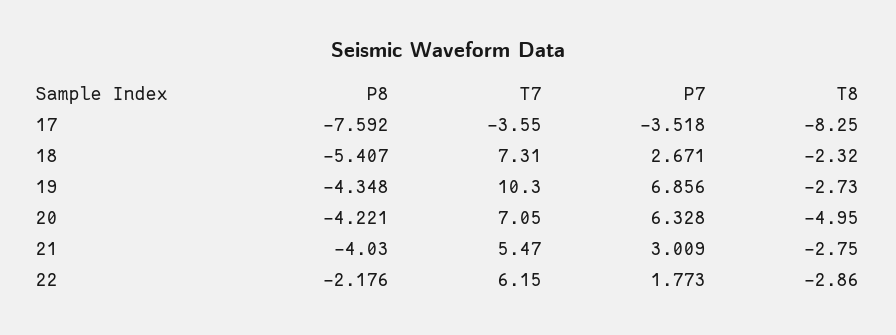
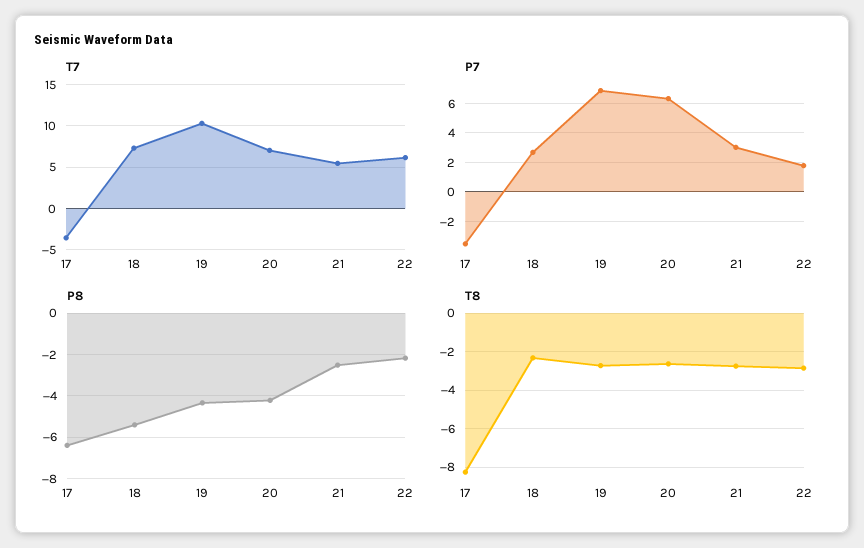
  {
    "P8": {
-     "17": -7.592,
+     "17": -6.5,
      "18": -5.407,
      "19": -4.348,
      "20": -4.221,
-     "21": -4.03,
+     "21": -2.5,
      "22": -2.176
    },
    "T7": {
      "17": -3.55,
      "18": 7.31,
      "19": 10.3,
      "20": 7.05,
      "21": 5.47,
      "22": 6.15
    },
    "P7": {
      "17": -3.518,
      "18": 2.671,
      "19": 6.856,
      "20": 6.328,
      "21": 3.009,
      "22": 1.773
    },
    "T8": {
      "17": -8.25,
      "18": -2.32,
      "19": -2.73,
-     "20": -4.95,
+     "20": -2.5,
      "21": -2.75,
      "22": -2.86
    }
  }

